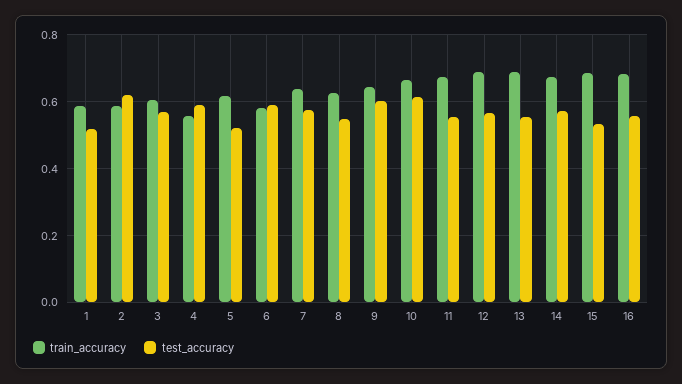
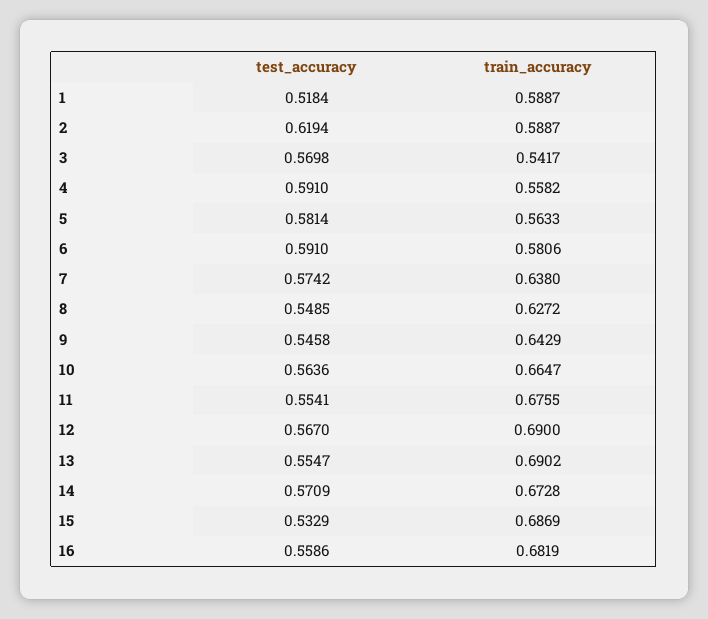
  {
    "train_accuracy": {
      "1": 0.5887,
      "2": 0.5887,
-     "3": 0.6,
+     "3": 0.5417,
      "4": 0.5582,
-     "5": 0.62,
+     "5": 0.5633,
      "6": 0.5806,
      "7": 0.638,
      "8": 0.6272,
      "9": 0.6429,
      "10": 0.6647,
      "11": 0.6755,
      "12": 0.69,
      "13": 0.6902,
      "14": 0.6728,
      "15": 0.6869,
      "16": 0.6819
    },
    "test_accuracy": {
      "1": 0.5184,
      "2": 0.6194,
      "3": 0.5698,
      "4": 0.591,
-     "5": 0.52,
+     "5": 0.5814,
      "6": 0.591,
      "7": 0.5742,
      "8": 0.5485,
-     "9": 0.6,
+     "9": 0.5458,
-     "10": 0.62,
+     "10": 0.5636,
      "11": 0.5541,
      "12": 0.567,
      "13": 0.5547,
      "14": 0.5709,
      "15": 0.5329,
      "16": 0.5586
    }
  }

